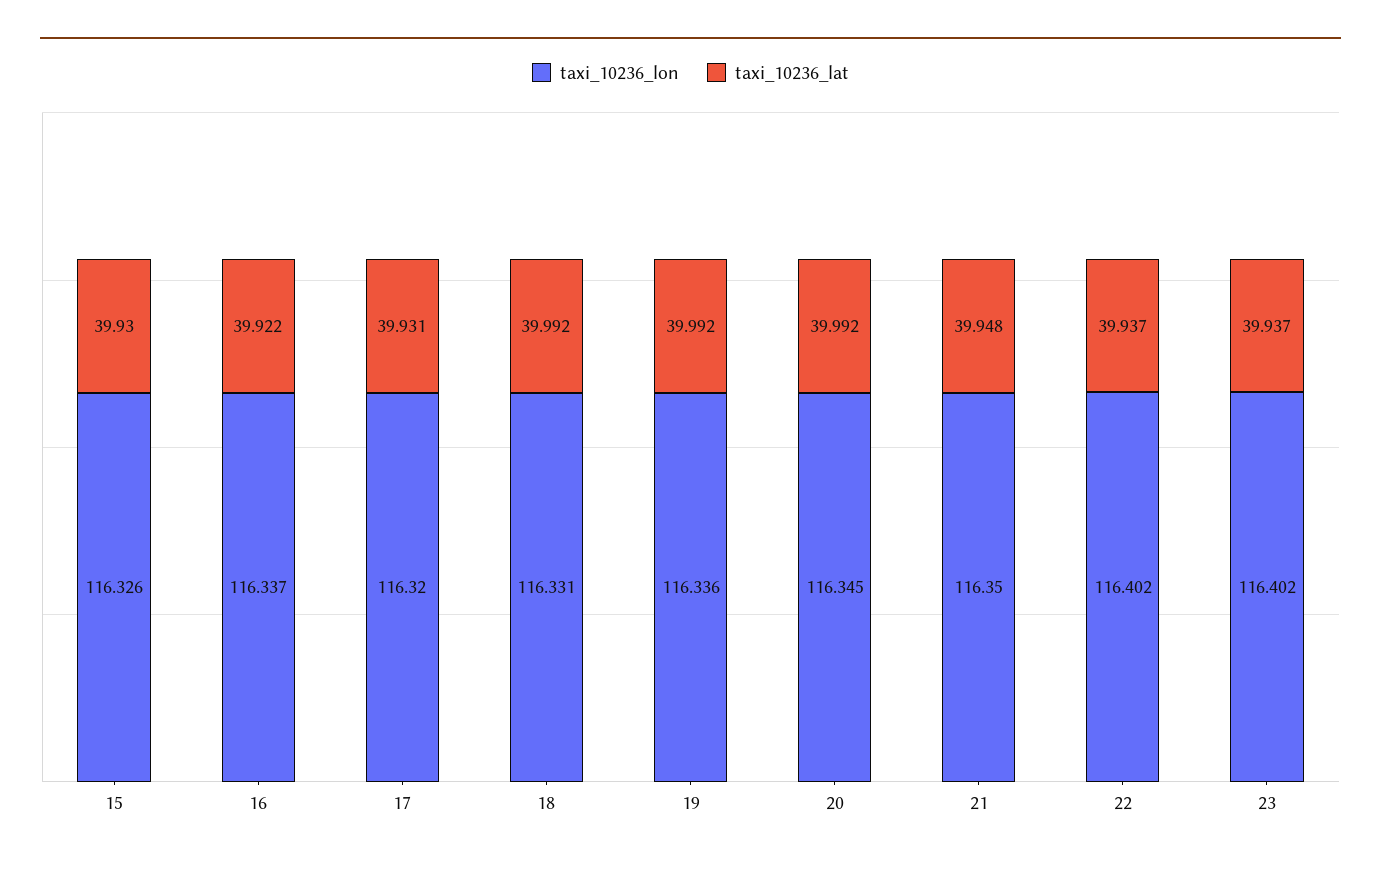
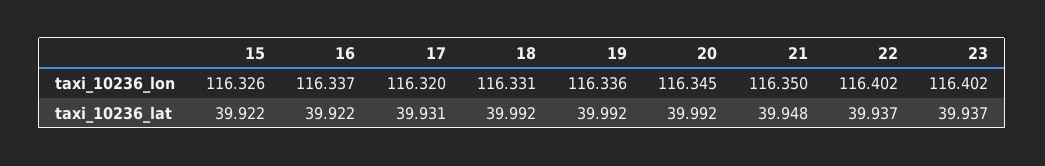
  {
    "taxi_10236_lon": {
      "15": 116.326,
      "16": 116.337,
      "17": 116.32,
      "18": 116.331,
      "19": 116.336,
      "20": 116.345,
      "21": 116.35,
      "22": 116.402,
      "23": 116.402
    },
    "taxi_10236_lat": {
-     "15": 39.93,
+     "15": 39.922,
      "16": 39.922,
      "17": 39.931,
      "18": 39.992,
      "19": 39.992,
      "20": 39.992,
      "21": 39.948,
      "22": 39.937,
      "23": 39.937
    }
  }

